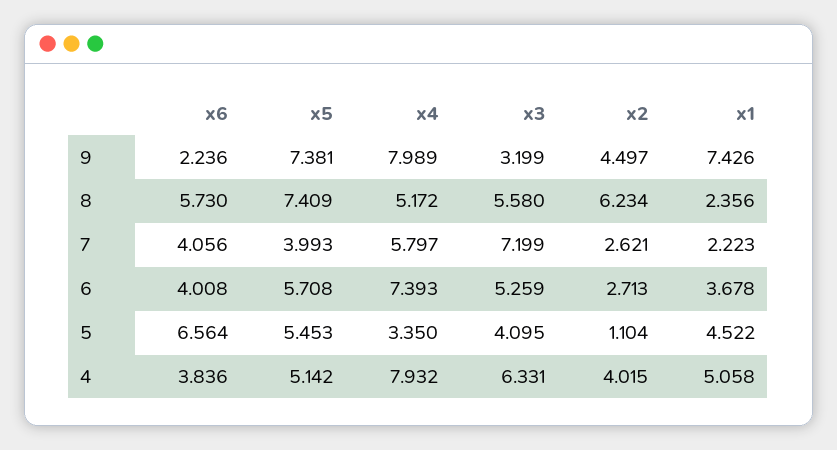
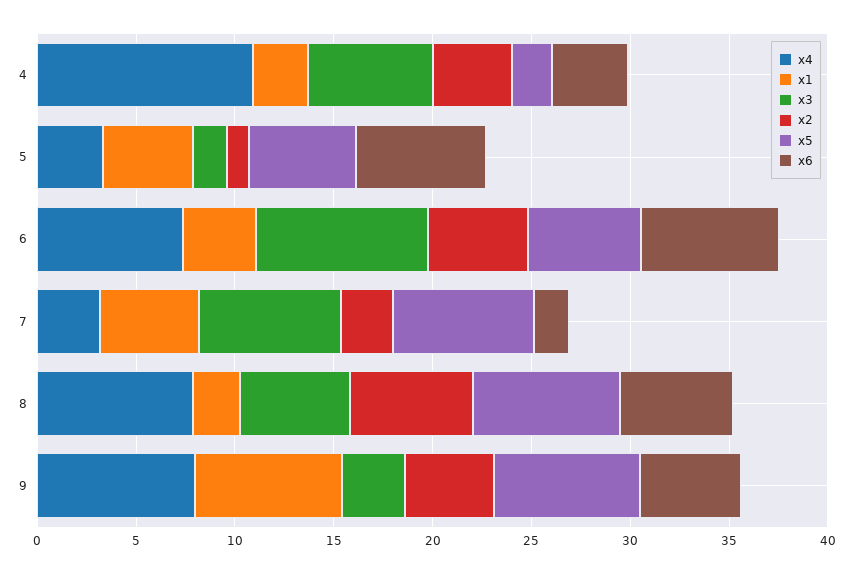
  {
    "x6": {
-     "9": 2.236,
+     "9": 5,
      "8": 5.73,
-     "7": 4.056,
+     "7": 2,
-     "6": 4.008,
+     "6": 7,
      "5": 6.564,
      "4": 3.836
    },
    "x5": {
      "9": 7.381,
      "8": 7.409,
-     "7": 3.993,
+     "7": 7,
      "6": 5.708,
      "5": 5.453,
-     "4": 5.142
+     "4": 2
    },
    "x4": {
      "9": 7.989,
-     "8": 5.172,
+     "8": 8,
-     "7": 5.797,
+     "7": 3,
      "6": 7.393,
      "5": 3.35,
-     "4": 7.932
+     "4": 11
    },
    "x3": {
      "9": 3.199,
      "8": 5.58,
      "7": 7.199,
-     "6": 5.259,
+     "6": 9,
-     "5": 4.095,
+     "5": 2,
      "4": 6.331
    },
    "x2": {
      "9": 4.497,
      "8": 6.234,
      "7": 2.621,
-     "6": 2.713,
+     "6": 5,
      "5": 1.104,
      "4": 4.015
    },
    "x1": {
      "9": 7.426,
      "8": 2.356,
-     "7": 2.223,
+     "7": 5,
      "6": 3.678,
      "5": 4.522,
-     "4": 5.058
+     "4": 3
    }
  }

